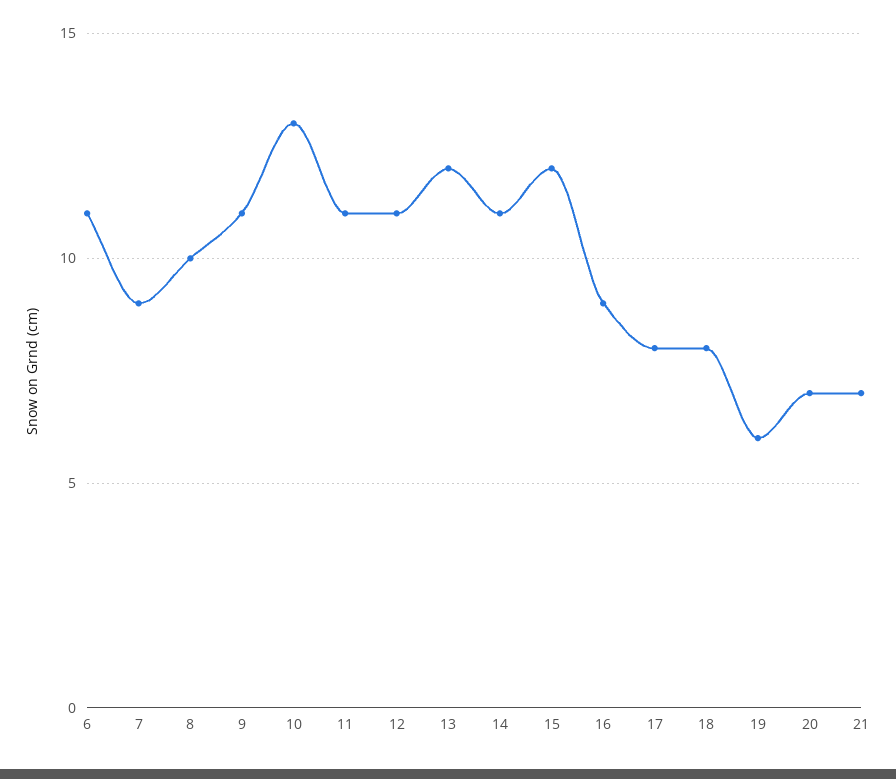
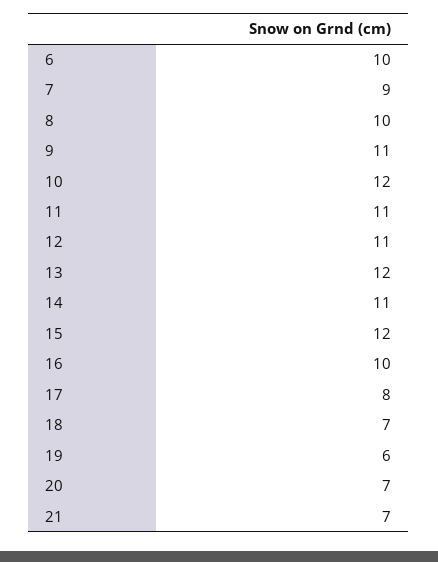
  {
-   "6": 11,
+   "6": 10,
    "7": 9,
    "8": 10,
    "9": 11,
-   "10": 13,
+   "10": 12,
    "11": 11,
    "12": 11,
    "13": 12,
    "14": 11,
    "15": 12,
-   "16": 9,
+   "16": 10,
    "17": 8,
-   "18": 8,
+   "18": 7,
    "19": 6,
    "20": 7,
    "21": 7
  }

